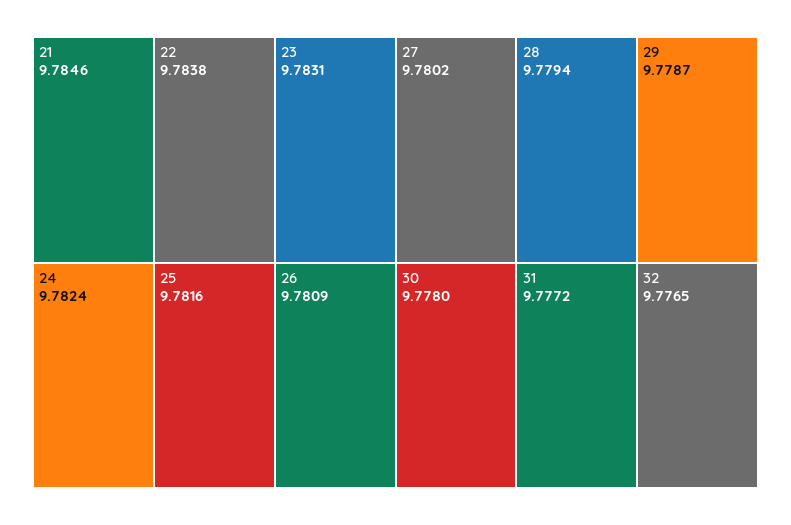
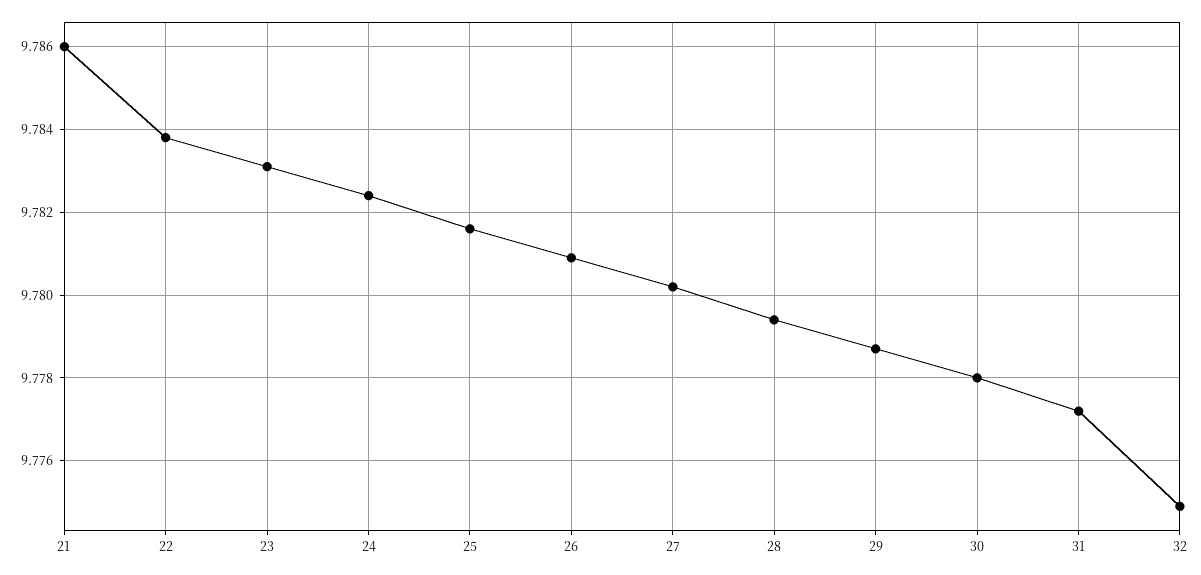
  {
-   "21": 9.7846,
+   "21": 9.786,
    "22": 9.7838,
    "23": 9.7831,
    "24": 9.7824,
    "25": 9.7816,
    "26": 9.7809,
    "27": 9.7802,
    "28": 9.7794,
    "29": 9.7787,
    "30": 9.778,
    "31": 9.7772,
-   "32": 9.7765
+   "32": 9.775
  }

